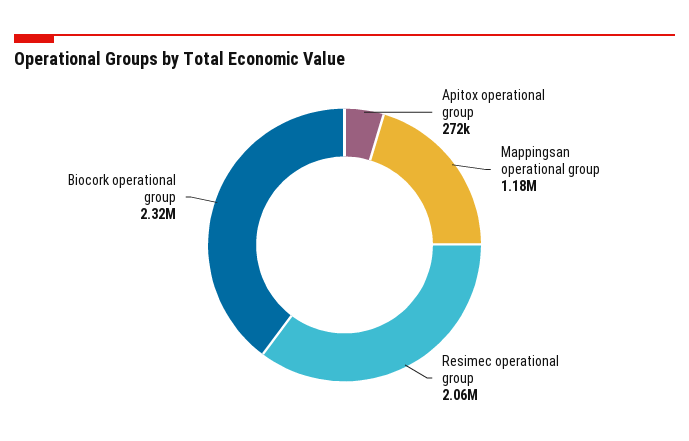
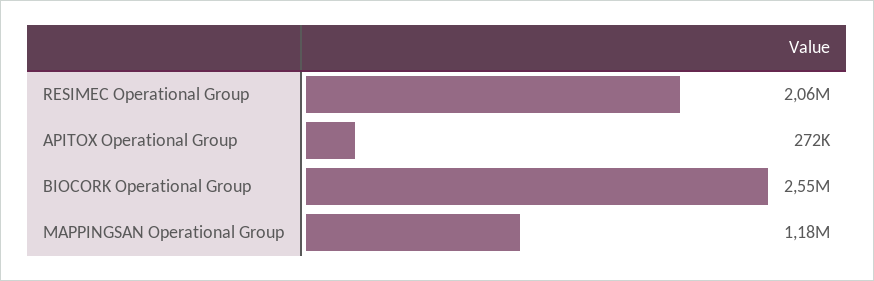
  {
    "Apitox operational group": 272000,
    "Mappingsan operational group": 1180000,
    "Resimec operational group": 2060000,
-   "Biocork operational group": 2320000
+   "Biocork operational group": 2550000
  }

